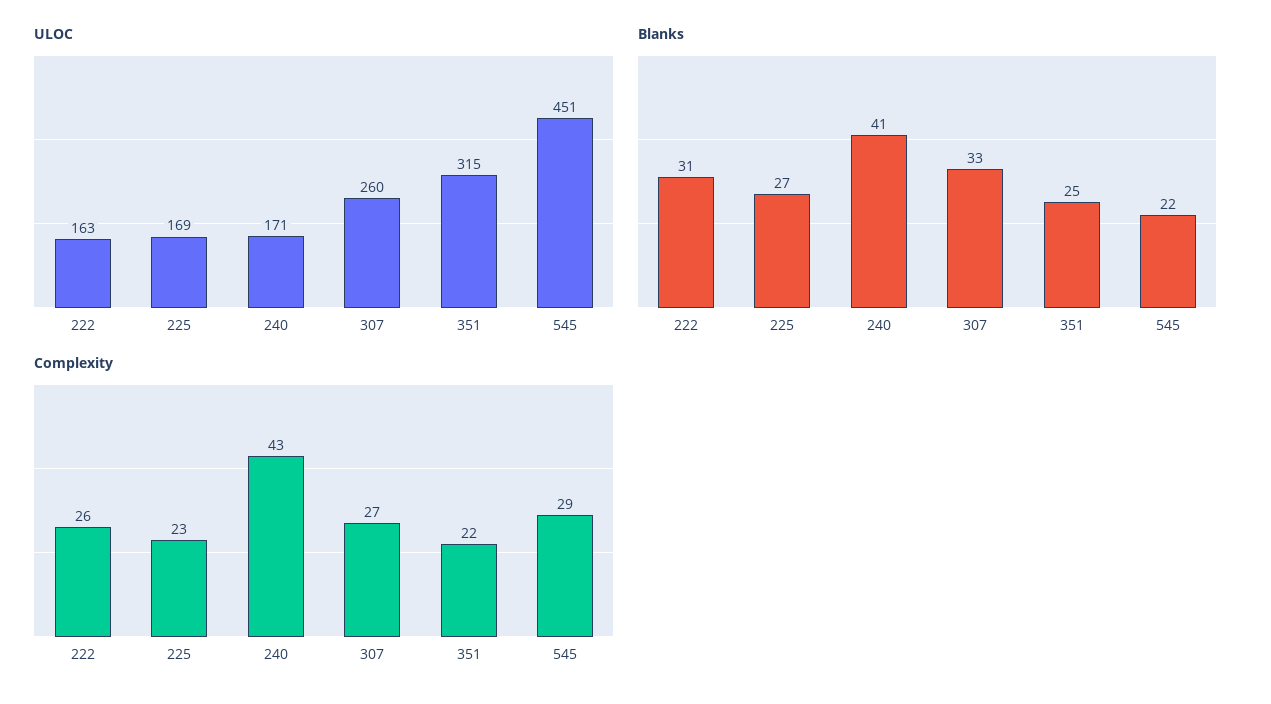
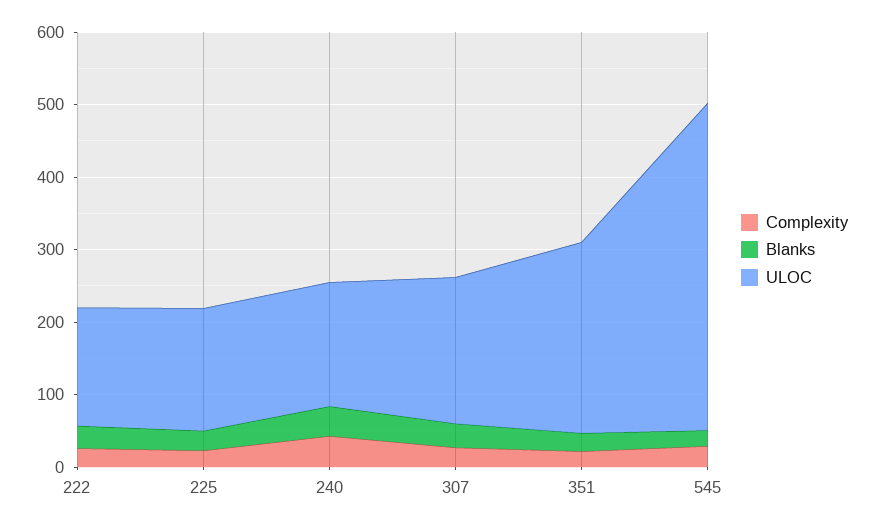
  {
    "ULOC": {
      "222": 163,
      "225": 169,
      "240": 171,
-     "307": 260,
+     "307": 200,
-     "351": 315,
+     "351": 260,
      "545": 451
    },
    "Blanks": {
      "222": 31,
      "225": 27,
      "240": 41,
      "307": 33,
      "351": 25,
      "545": 22
    },
    "Complexity": {
      "222": 26,
      "225": 23,
      "240": 43,
      "307": 27,
      "351": 22,
      "545": 29
    }
  }

